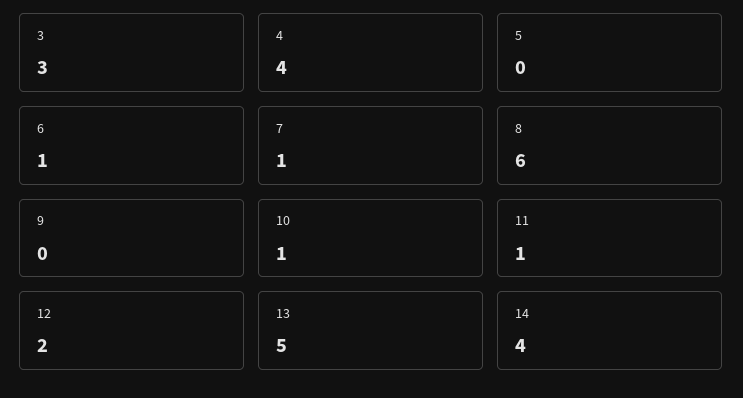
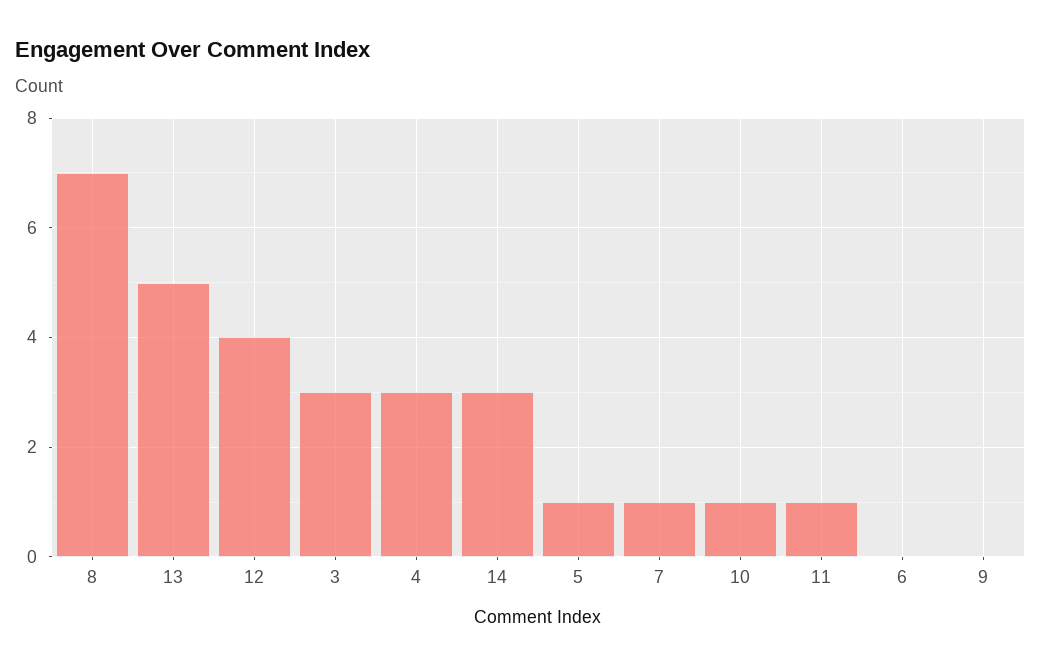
  {
    "3": 3,
-   "4": 4,
+   "4": 3,
-   "5": 0,
+   "5": 1,
-   "6": 1,
+   "6": 0,
    "7": 1,
-   "8": 6,
+   "8": 7,
    "9": 0,
    "10": 1,
    "11": 1,
-   "12": 2,
+   "12": 4,
    "13": 5,
-   "14": 4
+   "14": 3
  }

